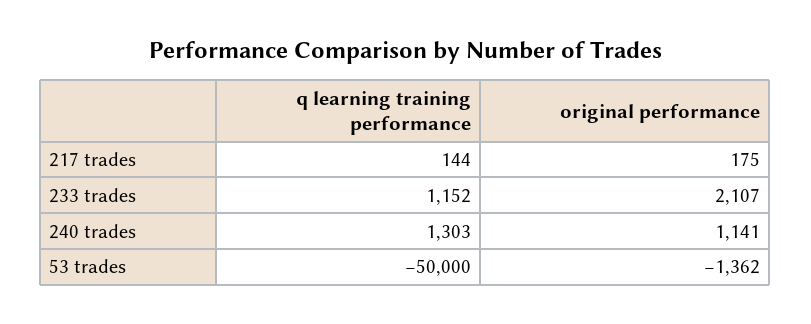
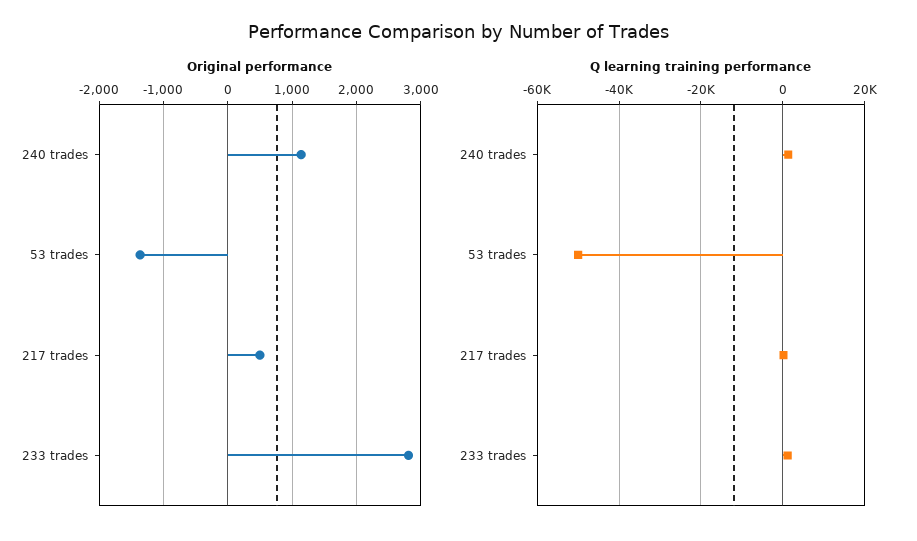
  {
    "q learning training performance": {
      "217 trades": 144,
      "233 trades": 1152,
      "240 trades": 1303,
      "53 trades": -50000
    },
    "original performance": {
-     "217 trades": 175,
+     "217 trades": 500,
-     "233 trades": 2107,
+     "233 trades": 2800,
      "240 trades": 1141,
      "53 trades": -1362
    }
  }

